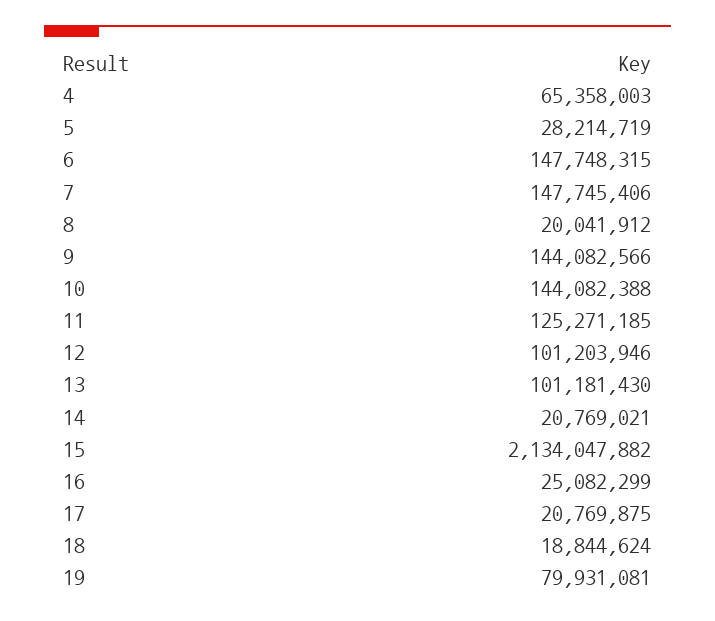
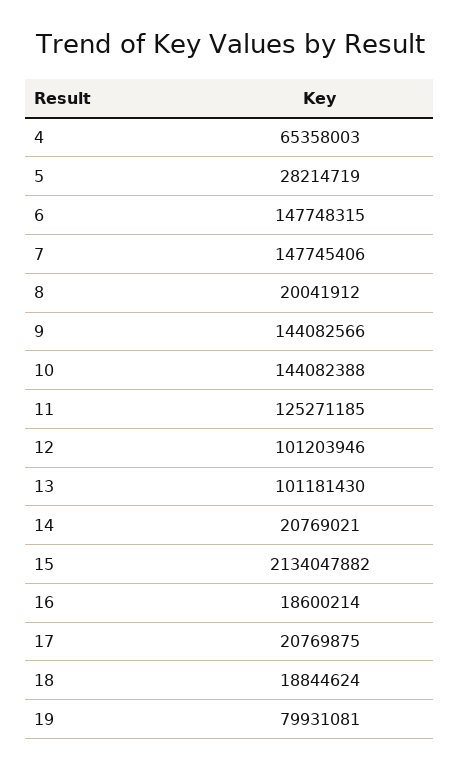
  {
    "4": 65358003,
    "5": 28214719,
    "6": 147748315,
    "7": 147745406,
    "8": 20041912,
    "9": 144082566,
    "10": 144082388,
    "11": 125271185,
    "12": 101203946,
    "13": 101181430,
    "14": 20769021,
    "15": 2134047882,
-   "16": 25082299,
+   "16": 18600214,
    "17": 20769875,
    "18": 18844624,
    "19": 79931081
  }

